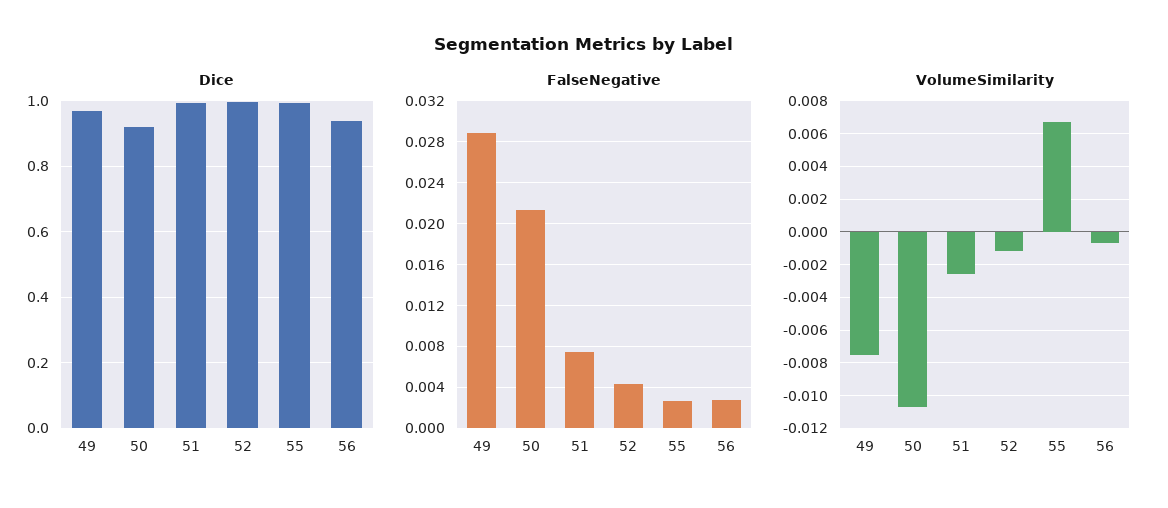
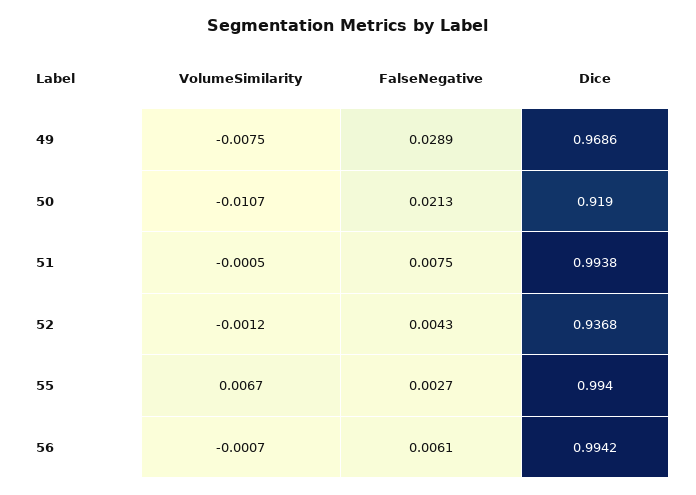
  {
    "Dice": {
      "49": 0.9686,
      "50": 0.919,
      "51": 0.9938,
-     "52": 1,
+     "52": 0.9368,
      "55": 0.994,
-     "56": 0.94
+     "56": 0.9942
    },
    "FalseNegative": {
      "49": 0.0289,
      "50": 0.0213,
      "51": 0.0075,
      "52": 0.0043,
      "55": 0.0027,
-     "56": 0.003
+     "56": 0.0061
    },
    "VolumeSimilarity": {
      "49": -0.0075,
      "50": -0.0107,
-     "51": -0.0025,
+     "51": -0.0005,
      "52": -0.0012,
      "55": 0.0067,
      "56": -0.0007
    }
  }

